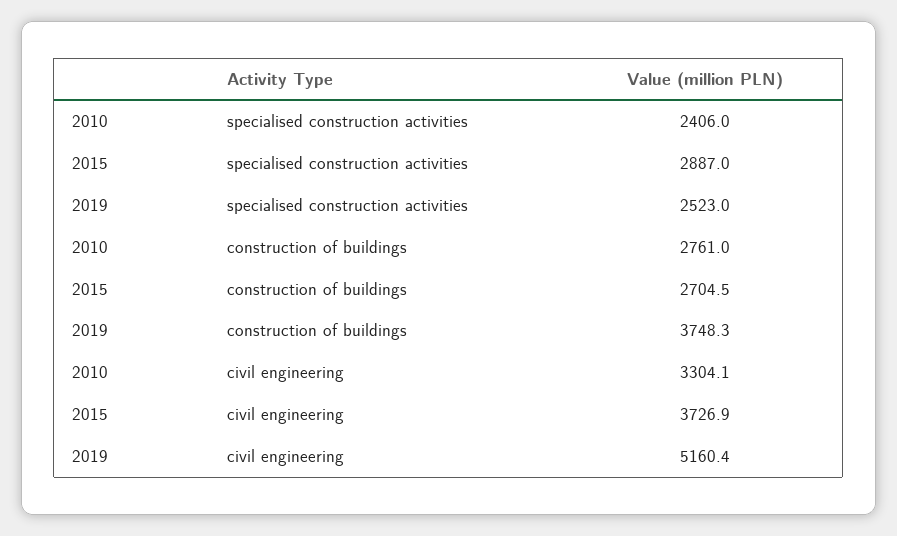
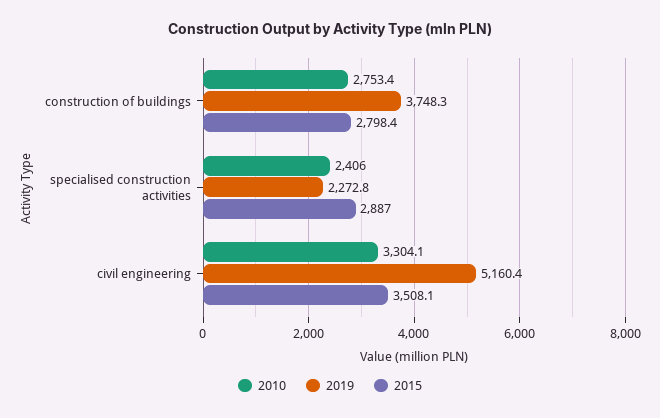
  {
    "2010": {
      "specialised construction activities": 2406,
-     "construction of buildings": 2761,
+     "construction of buildings": 2753.4,
      "civil engineering": 3304.1
    },
    "2015": {
      "specialised construction activities": 2887,
-     "construction of buildings": 2704.5,
+     "construction of buildings": 2798.4,
-     "civil engineering": 3726.9
+     "civil engineering": 3508.1
    },
    "2019": {
-     "specialised construction activities": 2523,
+     "specialised construction activities": 2272.8,
      "construction of buildings": 3748.3,
      "civil engineering": 5160.4
    }
  }

